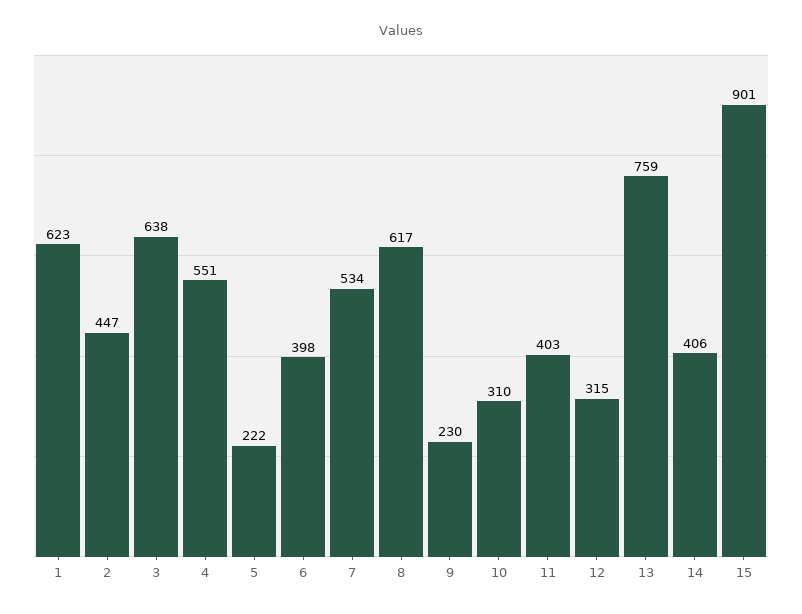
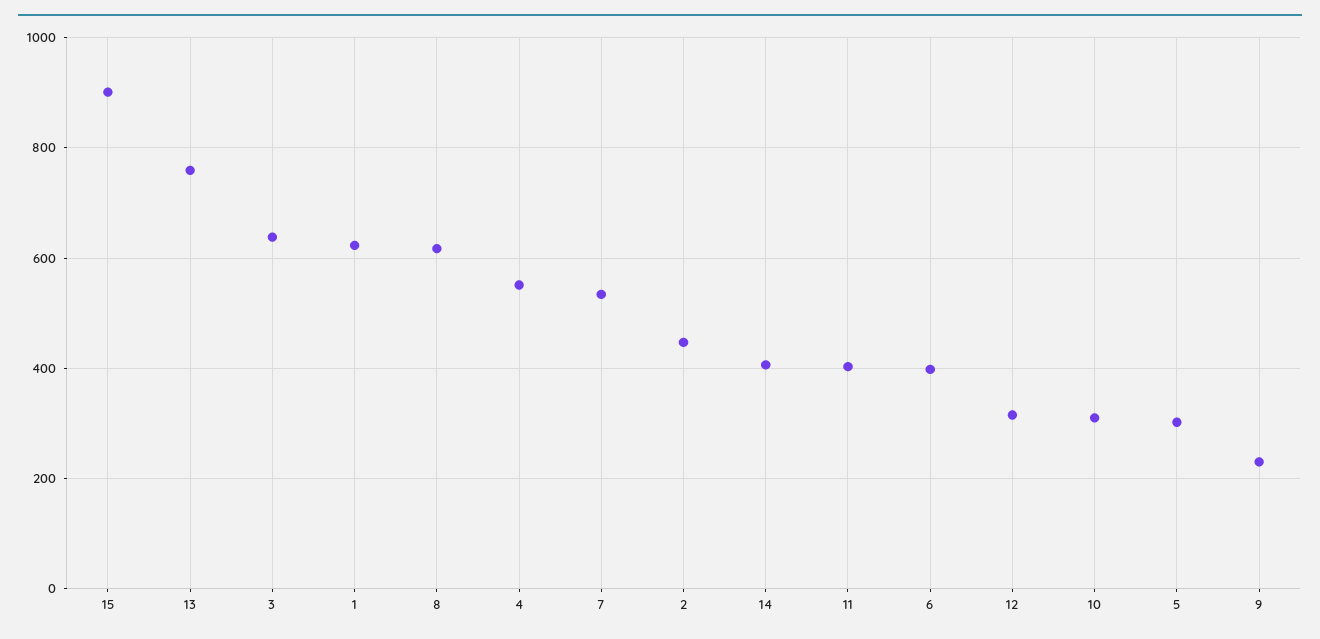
  {
    "1": 623,
    "2": 447,
    "3": 638,
    "4": 551,
-   "5": 222,
+   "5": 300,
    "6": 398,
    "7": 534,
    "8": 617,
    "9": 230,
    "10": 310,
    "11": 403,
    "12": 315,
    "13": 759,
    "14": 406,
    "15": 901
  }

